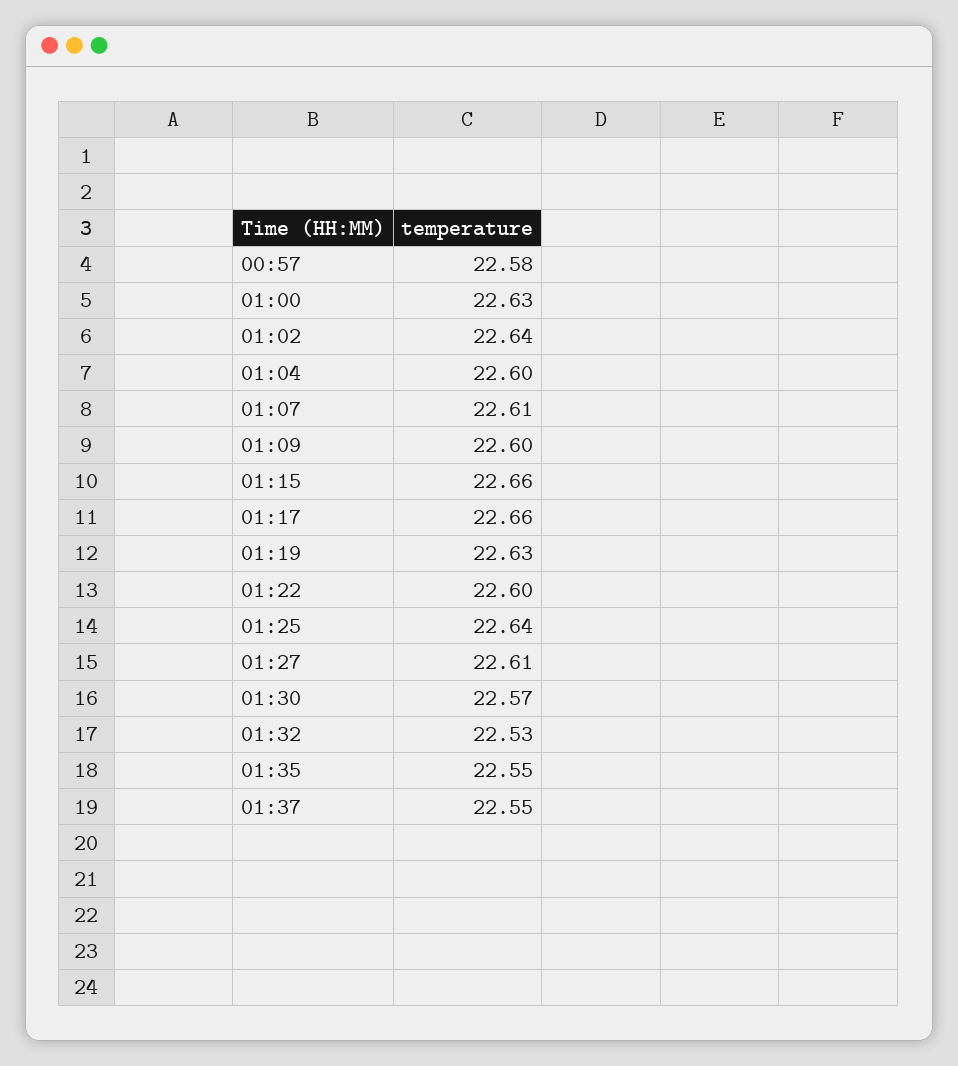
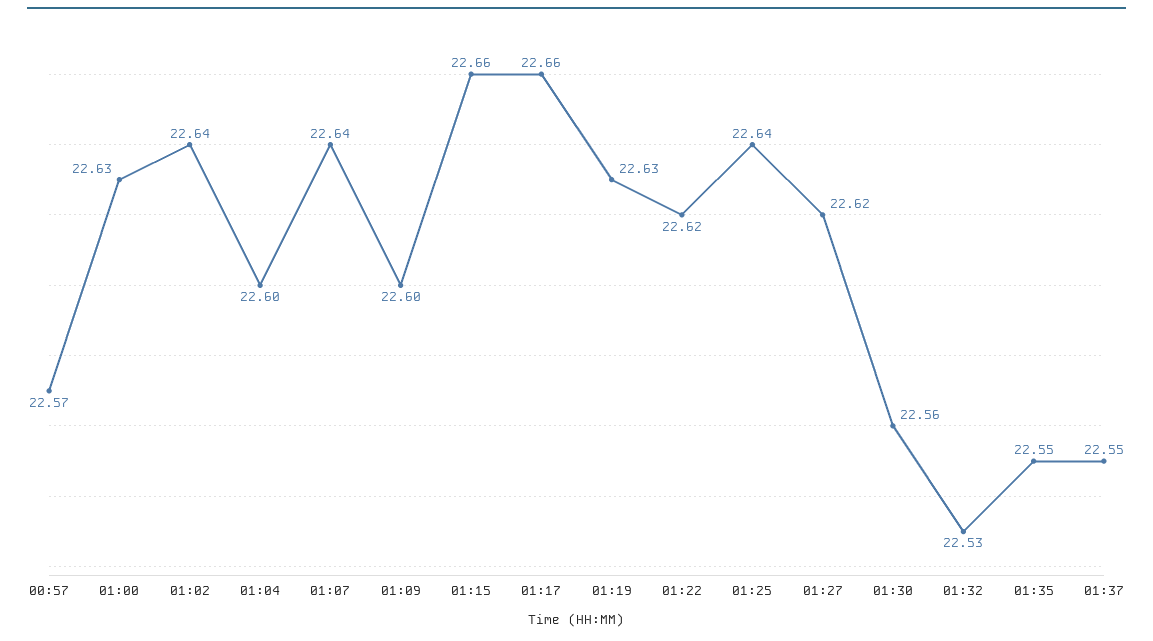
  {
-   "00:57": 22.58,
+   "00:57": 22.57,
    "01:00": 22.63,
    "01:02": 22.64,
    "01:04": 22.6,
-   "01:07": 22.61,
+   "01:07": 22.64,
    "01:09": 22.6,
    "01:15": 22.66,
    "01:17": 22.66,
    "01:19": 22.63,
-   "01:22": 22.6,
+   "01:22": 22.62,
    "01:25": 22.64,
-   "01:27": 22.61,
+   "01:27": 22.62,
-   "01:30": 22.57,
+   "01:30": 22.56,
    "01:32": 22.53,
    "01:35": 22.55,
    "01:37": 22.55
  }

